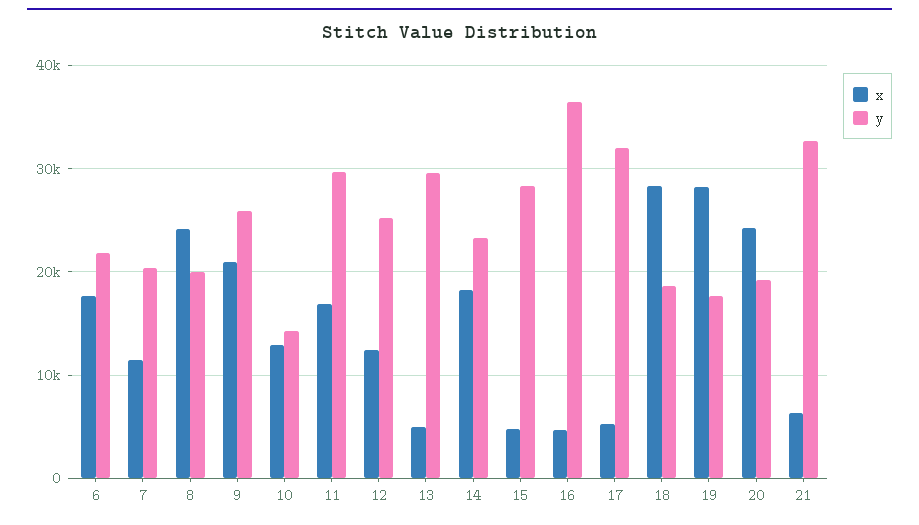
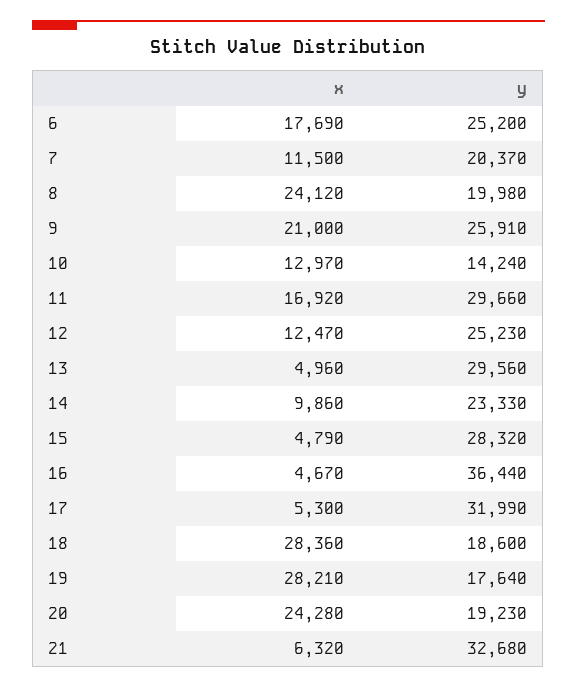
  {
    "x": {
      "6": 17690,
      "7": 11500,
      "8": 24120,
      "9": 21000,
      "10": 12970,
      "11": 16920,
      "12": 12470,
      "13": 4960,
-     "14": 18000,
+     "14": 9860,
      "15": 4790,
      "16": 4670,
      "17": 5300,
      "18": 28360,
      "19": 28210,
      "20": 24280,
      "21": 6320
    },
    "y": {
-     "6": 22000,
+     "6": 25200,
      "7": 20370,
      "8": 19980,
      "9": 25910,
      "10": 14240,
      "11": 29660,
      "12": 25230,
      "13": 29560,
      "14": 23330,
      "15": 28320,
      "16": 36440,
      "17": 31990,
      "18": 18600,
      "19": 17640,
      "20": 19230,
      "21": 32680
    }
  }

